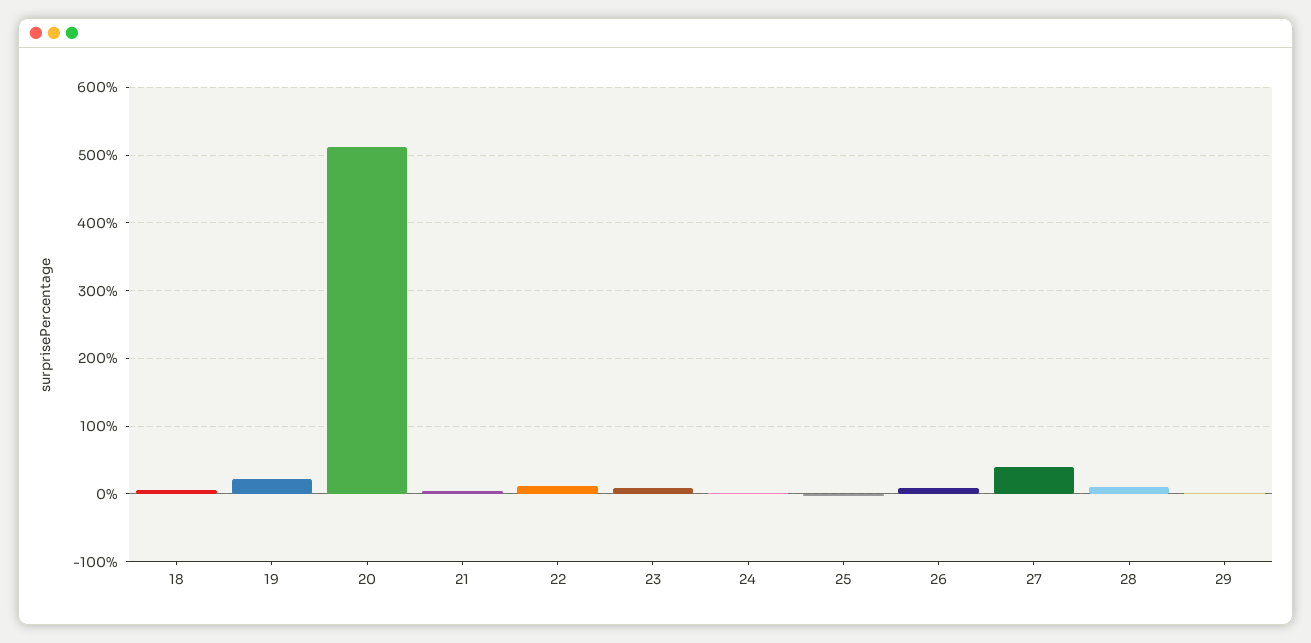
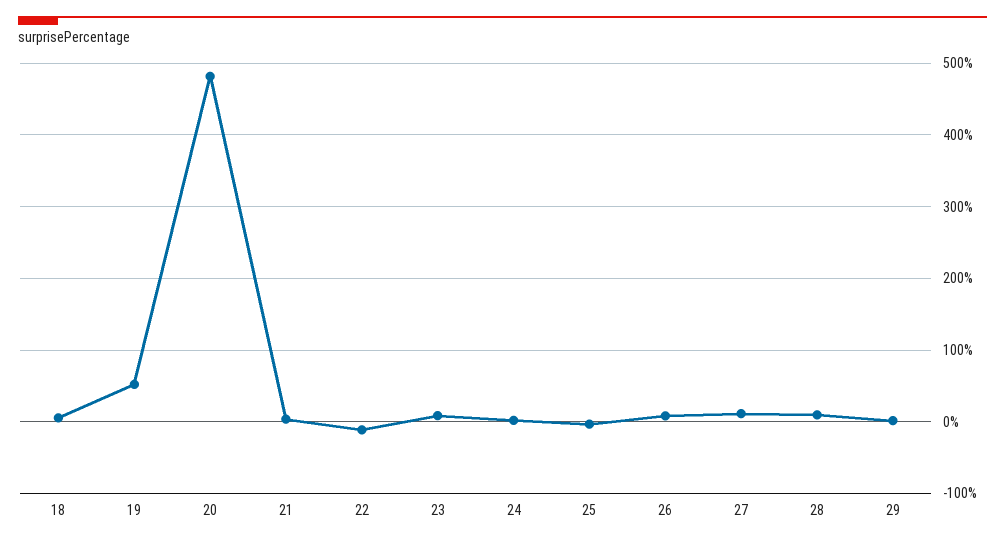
  {
    "18": 10,
-   "19": 20,
+   "19": 50,
-   "20": 510,
+   "20": 480,
    "21": 0,
-   "22": 10,
+   "22": -10,
    "23": 10,
    "24": 0,
    "25": 0,
    "26": 10,
-   "27": 40,
+   "27": 10,
    "28": 10,
    "29": 0
  }

